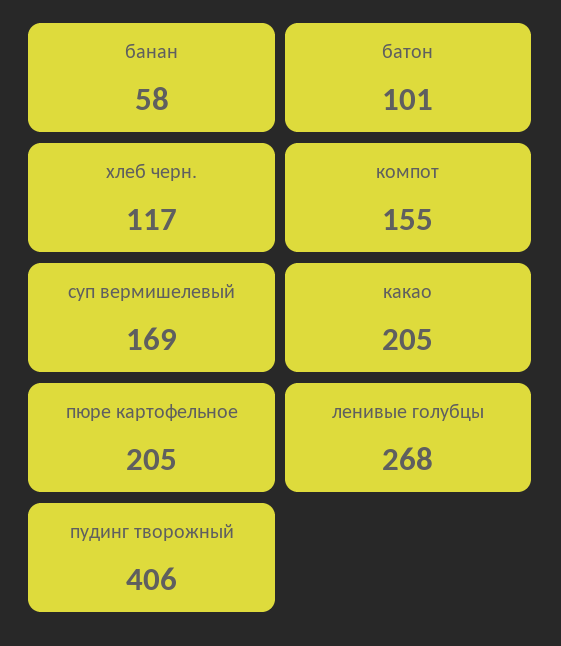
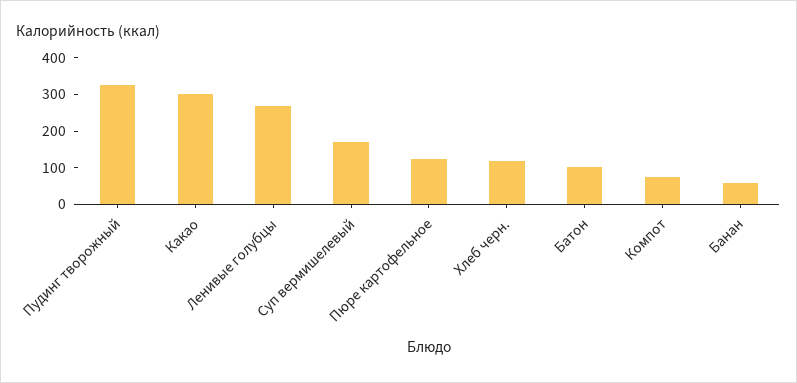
  {
    "банан": 58,
    "батон": 101,
    "хлеб черн.": 117,
-   "компот": 155,
+   "компот": 75,
    "суп вермишелевый": 169,
-   "какао": 205,
+   "какао": 300,
-   "пюре картофельное": 205,
+   "пюре картофельное": 125,
    "ленивые голубцы": 268,
-   "пудинг творожный": 406
+   "пудинг творожный": 325
  }

